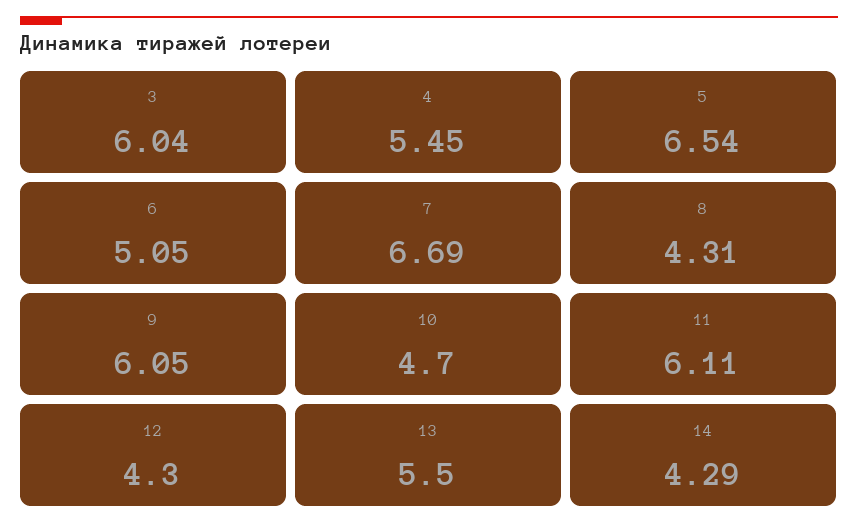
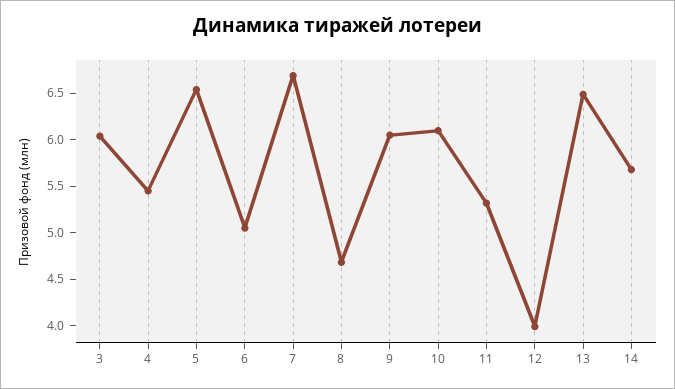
  {
    "3": 6.04,
    "4": 5.45,
    "5": 6.54,
    "6": 5.05,
    "7": 6.69,
-   "8": 4.31,
+   "8": 4.7,
    "9": 6.05,
-   "10": 4.7,
+   "10": 6.1,
-   "11": 6.11,
+   "11": 5.3,
-   "12": 4.3,
+   "12": 4,
-   "13": 5.5,
+   "13": 6.5,
-   "14": 4.29
+   "14": 5.7
  }

